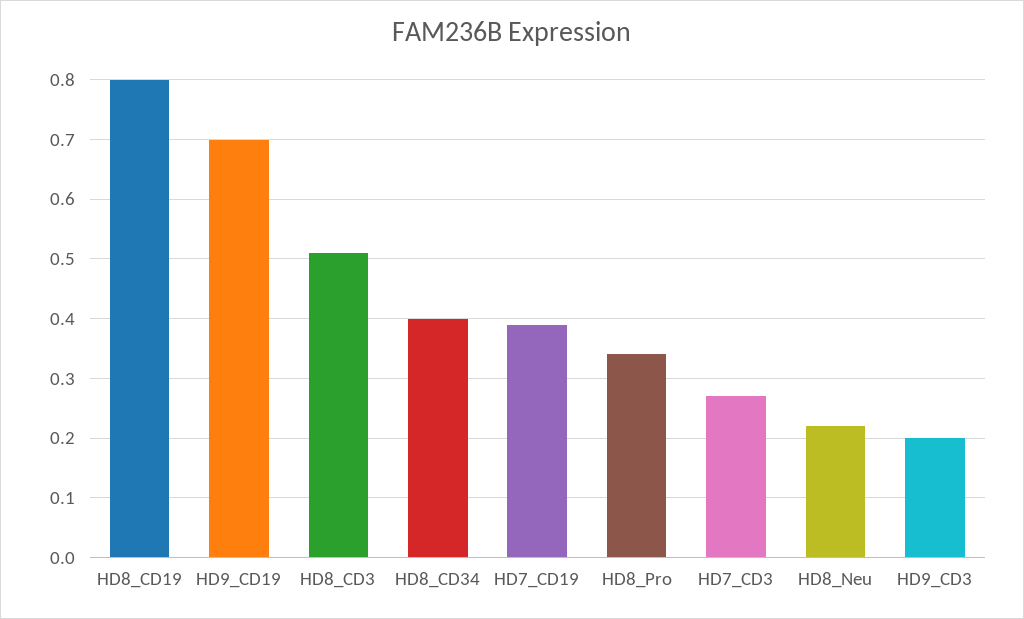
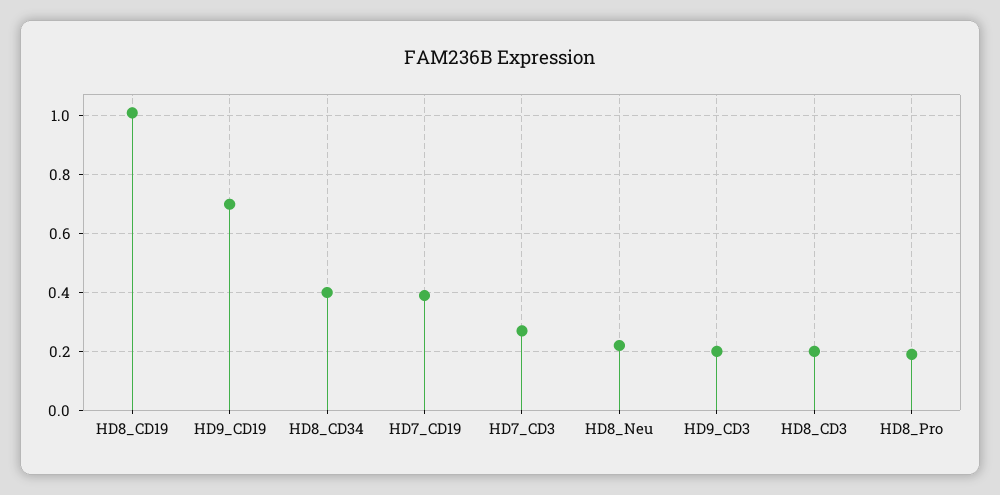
  {
-   "HD8_CD19": 0.8,
+   "HD8_CD19": 1,
    "HD9_CD19": 0.7,
-   "HD8_CD3": 0.5,
+   "HD8_CD3": 0.2,
    "HD8_CD34": 0.4,
    "HD7_CD19": 0.4,
-   "HD8_Pro": 0.35,
+   "HD8_Pro": 0.2,
    "HD7_CD3": 0.25,
    "HD8_Neu": 0.2,
    "HD9_CD3": 0.2
  }

